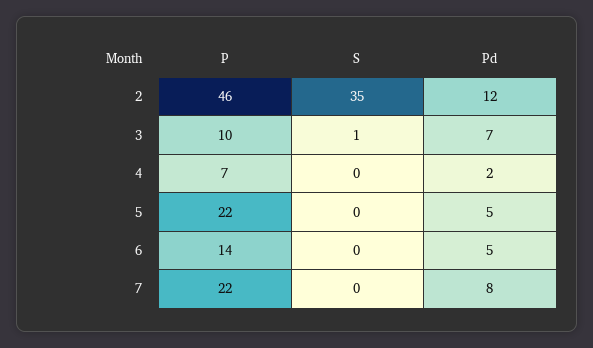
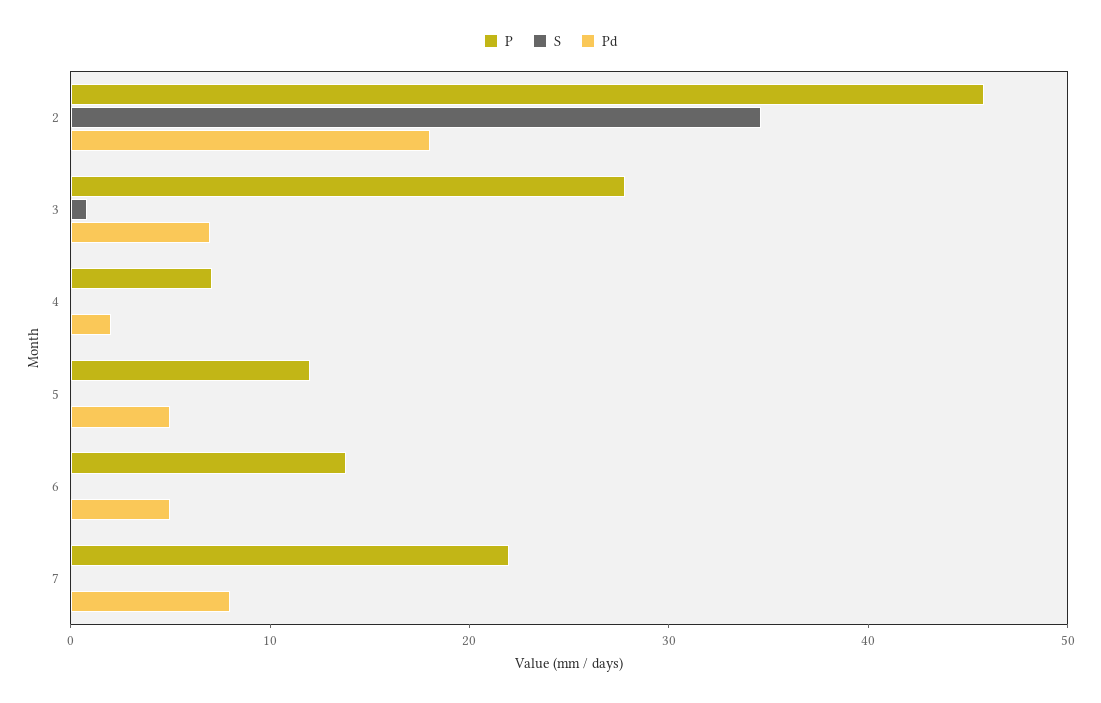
  {
    "P": {
      "2": 46,
-     "3": 10,
+     "3": 28,
      "4": 7,
-     "5": 22,
+     "5": 12,
      "6": 14,
      "7": 22
    },
    "S": {
      "2": 35,
      "3": 1,
      "4": 0,
      "5": 0,
      "6": 0,
      "7": 0
    },
    "Pd": {
-     "2": 12,
+     "2": 18,
      "3": 7,
      "4": 2,
      "5": 5,
      "6": 5,
      "7": 8
    }
  }

